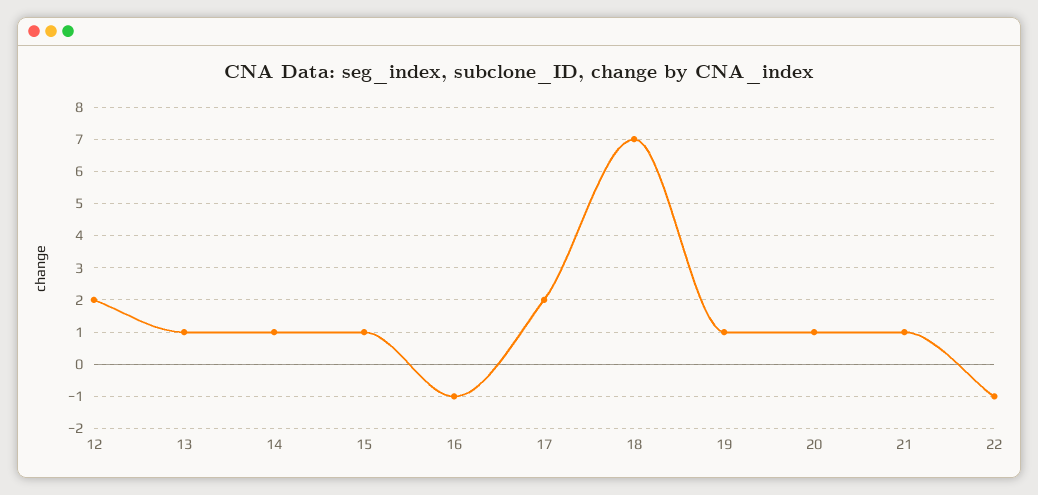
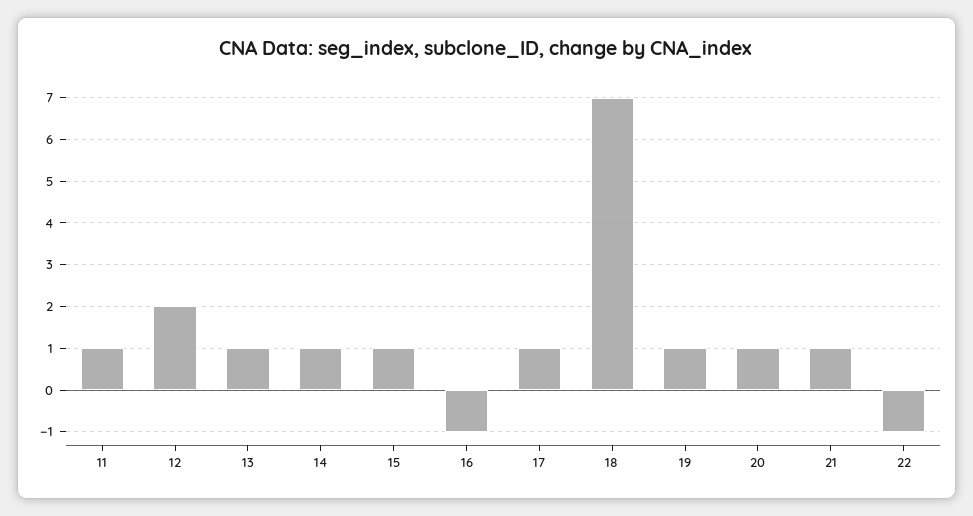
  {
    "12": 2,
    "13": 1,
    "14": 1,
    "15": 1,
    "16": -1,
-   "17": 2,
+   "17": 1,
    "18": 7,
    "19": 1,
    "20": 1,
    "21": 1,
-   "22": -1
+   "22": -1,
+   "11": 1
  }

